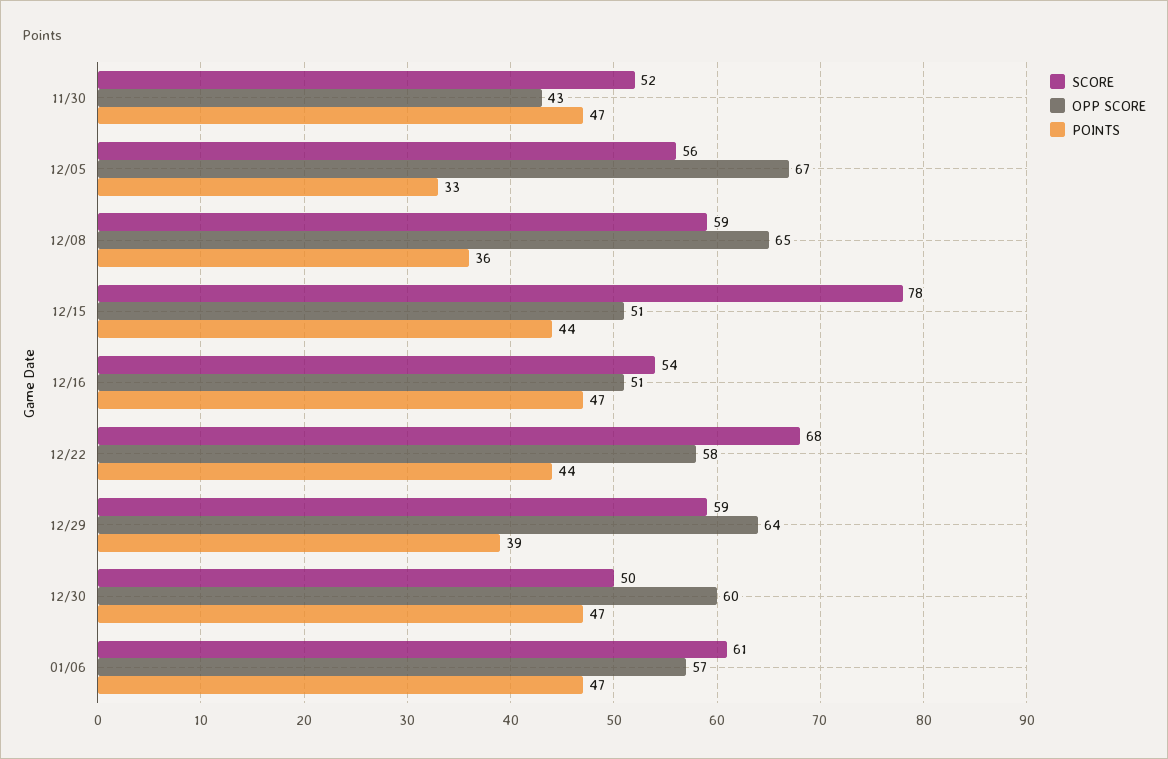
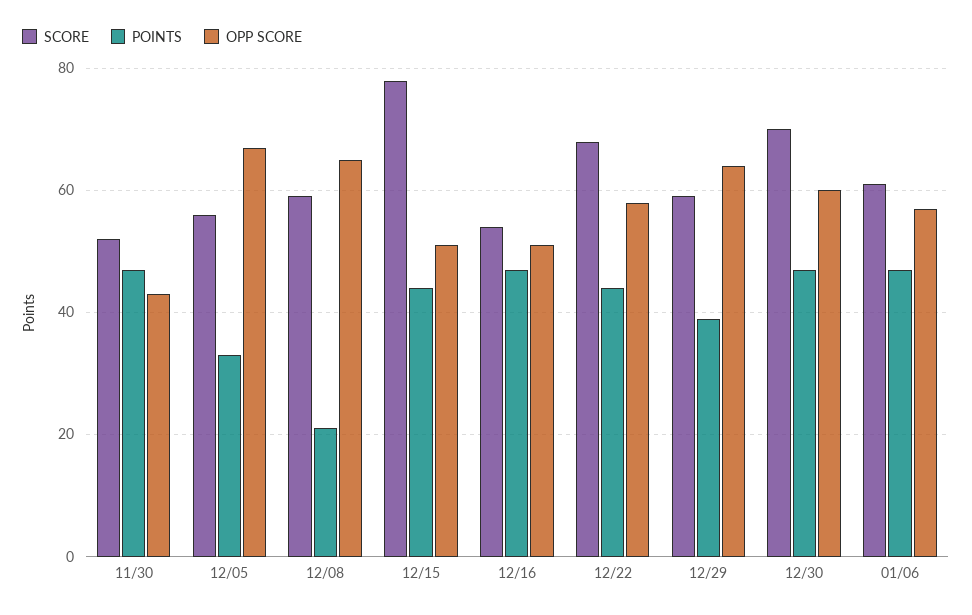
  {
    "SCORE": {
      "11/30": 52,
      "12/05": 56,
      "12/08": 59,
      "12/15": 78,
      "12/16": 54,
      "12/22": 68,
      "12/29": 59,
-     "12/30": 50,
+     "12/30": 70,
      "01/06": 61
    },
    "OPP SCORE": {
      "11/30": 43,
      "12/05": 67,
      "12/08": 65,
      "12/15": 51,
      "12/16": 51,
      "12/22": 58,
      "12/29": 64,
      "12/30": 60,
      "01/06": 57
    },
    "POINTS": {
      "11/30": 47,
      "12/05": 33,
-     "12/08": 36,
+     "12/08": 20,
      "12/15": 44,
      "12/16": 47,
      "12/22": 44,
      "12/29": 39,
      "12/30": 47,
      "01/06": 47
    }
  }

